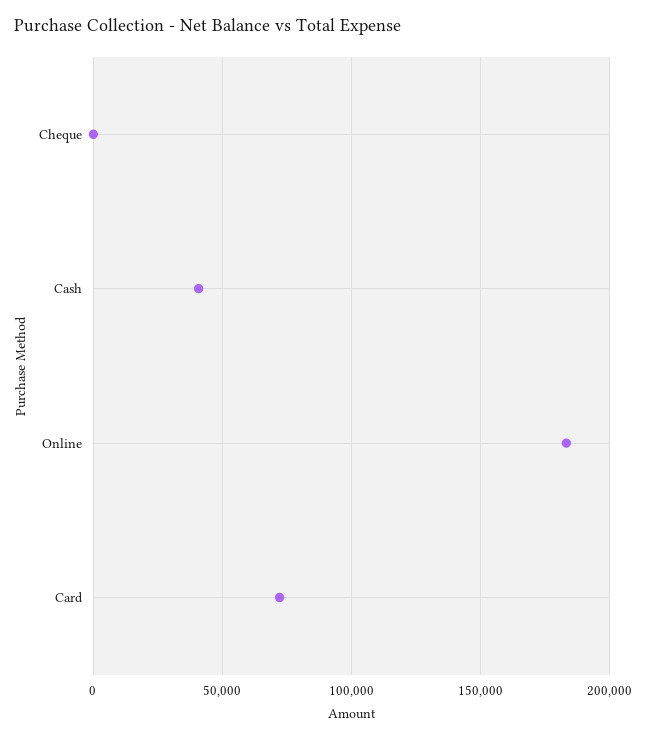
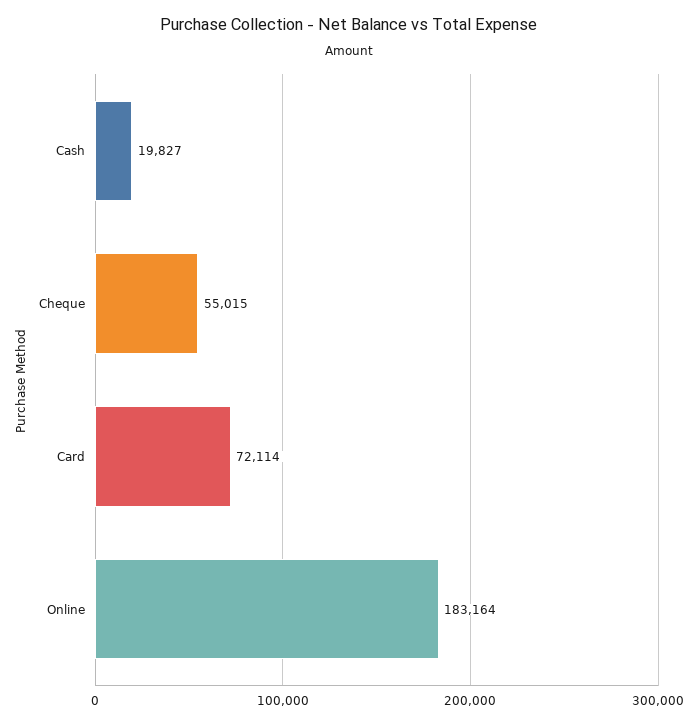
  {
-   "Cheque": 0,
+   "Cheque": 55015,
-   "Cash": 40000,
+   "Cash": 19827,
    "Online": 183164,
    "Card": 72114
  }

